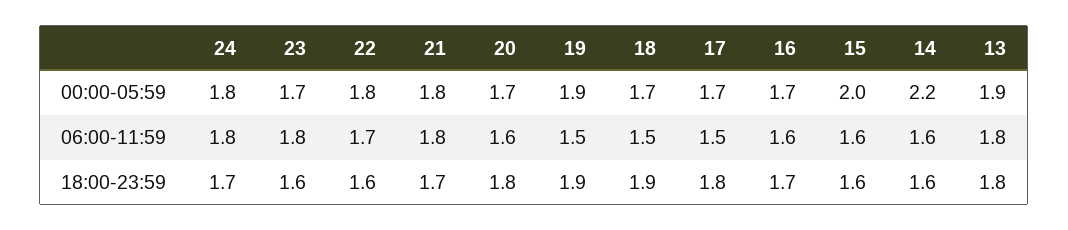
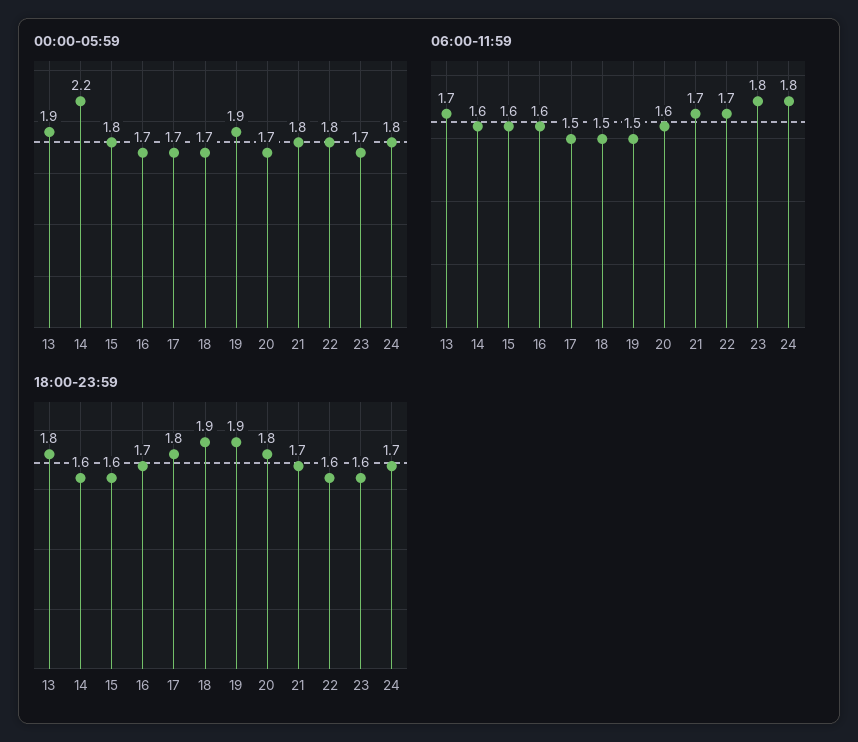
  {
    "00:00-05:59": {
      "24": 1.8,
      "23": 1.7,
      "22": 1.8,
      "21": 1.8,
      "20": 1.7,
      "19": 1.9,
      "18": 1.7,
      "17": 1.7,
      "16": 1.7,
-     "15": 2,
+     "15": 1.8,
      "14": 2.2,
      "13": 1.9
    },
    "06:00-11:59": {
      "24": 1.8,
      "23": 1.8,
      "22": 1.7,
-     "21": 1.8,
+     "21": 1.7,
      "20": 1.6,
      "19": 1.5,
      "18": 1.5,
      "17": 1.5,
      "16": 1.6,
      "15": 1.6,
      "14": 1.6,
-     "13": 1.8
+     "13": 1.7
    },
    "18:00-23:59": {
      "24": 1.7,
      "23": 1.6,
      "22": 1.6,
      "21": 1.7,
      "20": 1.8,
      "19": 1.9,
      "18": 1.9,
      "17": 1.8,
      "16": 1.7,
      "15": 1.6,
      "14": 1.6,
      "13": 1.8
    }
  }

